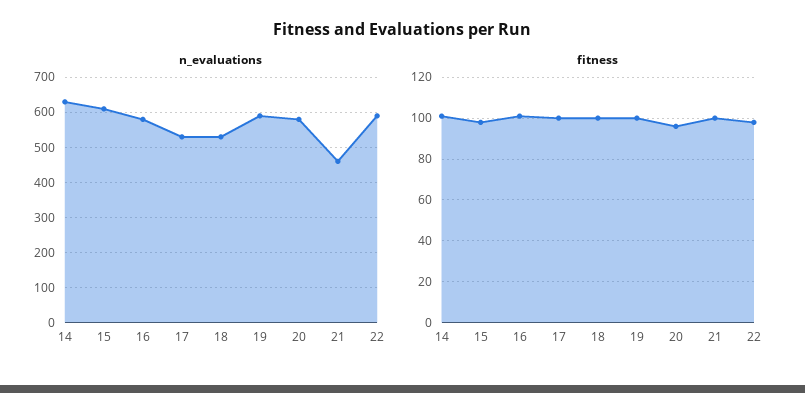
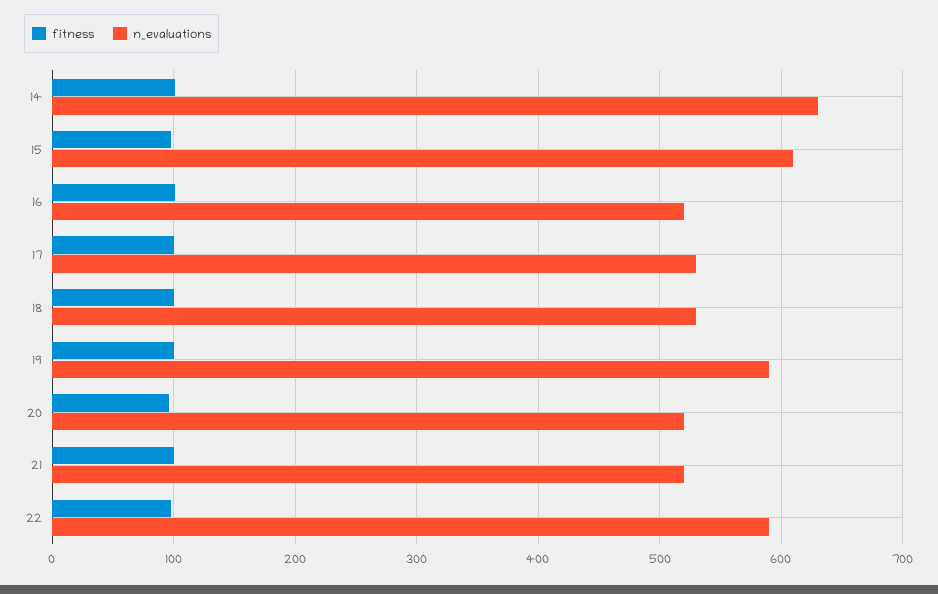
  {
    "n_evaluations": {
      "14": 630,
      "15": 610,
-     "16": 580,
+     "16": 520,
      "17": 530,
      "18": 530,
      "19": 590,
-     "20": 580,
+     "20": 520,
-     "21": 460,
+     "21": 520,
      "22": 590
    },
    "fitness": {
      "14": 100,
      "15": 100,
      "16": 100,
      "17": 100,
      "18": 100,
      "19": 100,
      "20": 95,
      "21": 100,
      "22": 100
    }
  }

